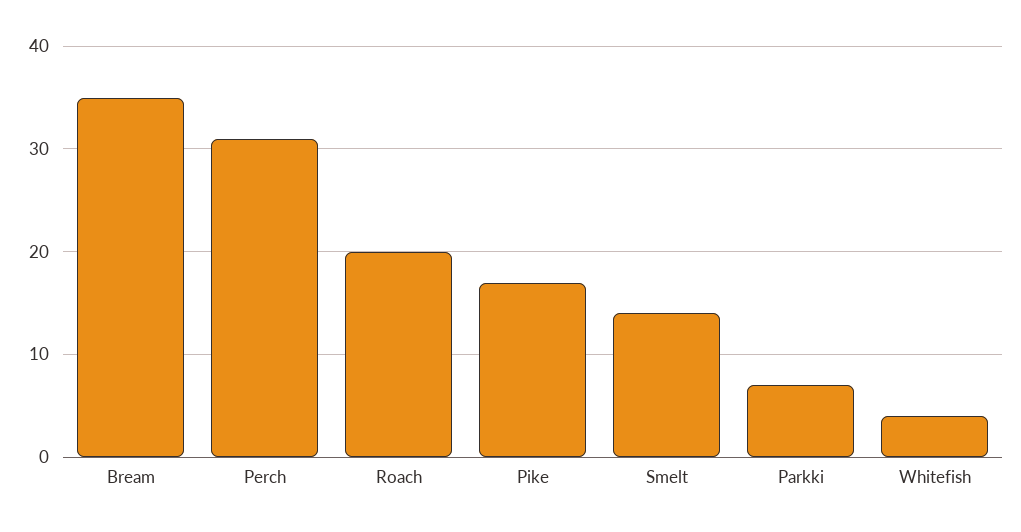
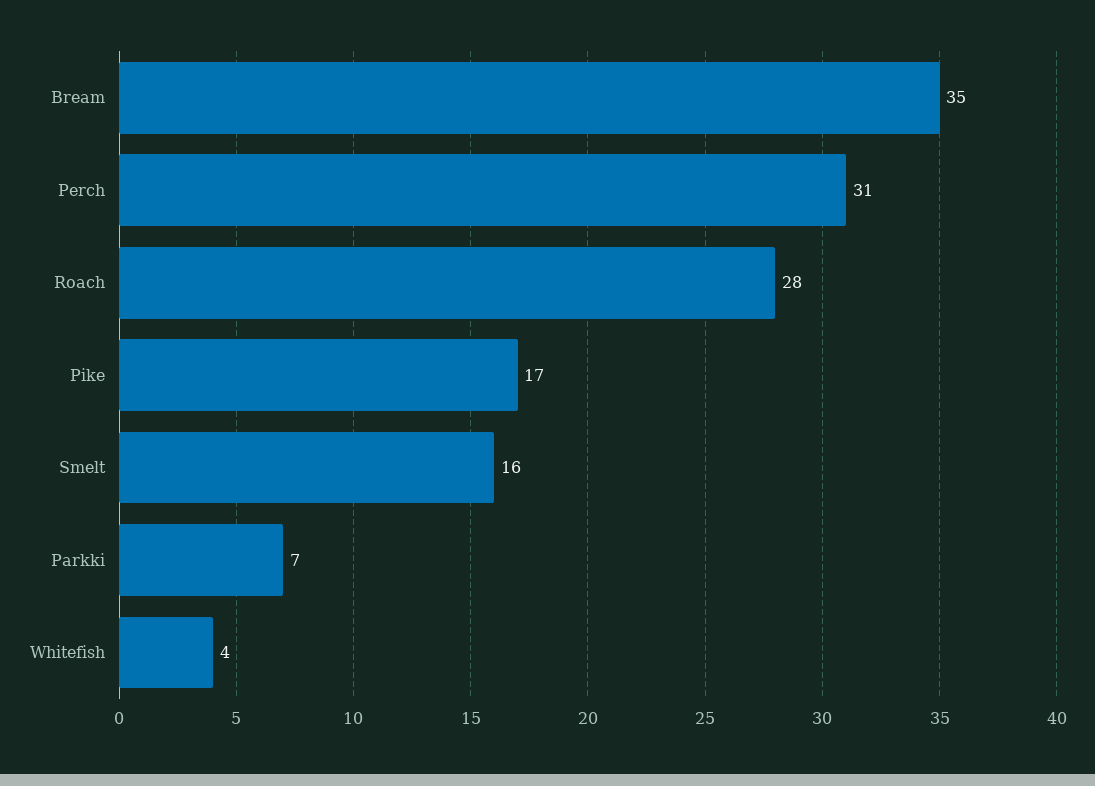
  {
    "Bream": 35,
    "Perch": 31,
-   "Roach": 20,
+   "Roach": 28,
    "Pike": 17,
-   "Smelt": 14,
+   "Smelt": 16,
    "Parkki": 7,
    "Whitefish": 4
  }

